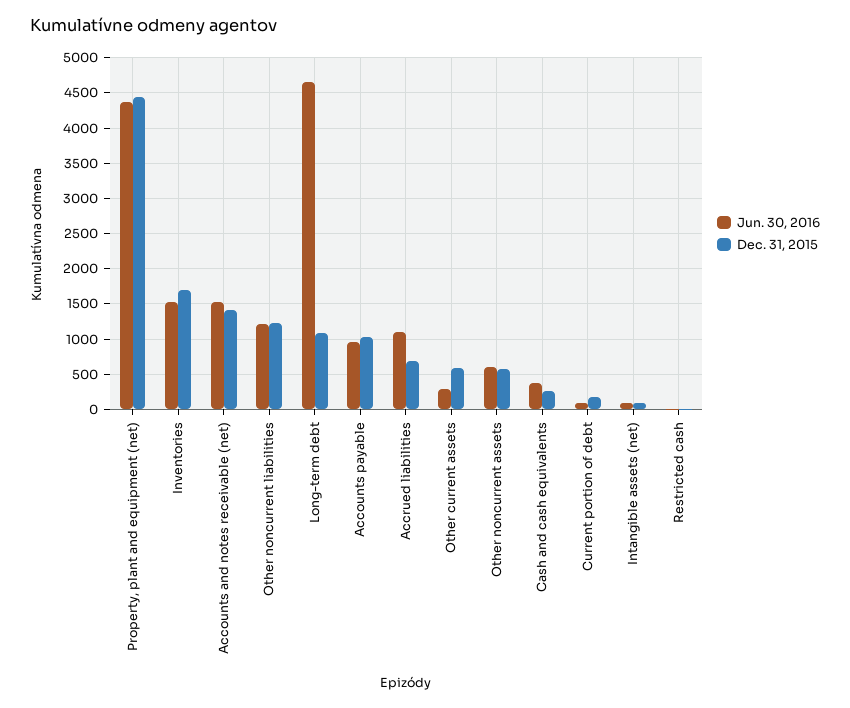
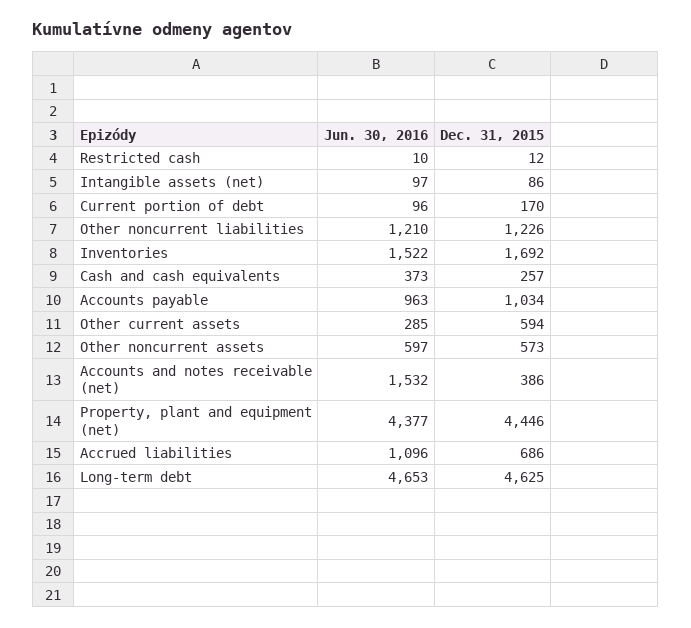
  {
    "Jun. 30, 2016": {
      "Property, plant and equipment (net)": 4377,
      "Inventories": 1522,
      "Accounts and notes receivable (net)": 1532,
      "Other noncurrent liabilities": 1210,
      "Long-term debt": 4653,
      "Accounts payable": 963,
      "Accrued liabilities": 1096,
      "Other current assets": 285,
      "Other noncurrent assets": 597,
      "Cash and cash equivalents": 373,
      "Current portion of debt": 96,
      "Intangible assets (net)": 97,
      "Restricted cash": 10
    },
    "Dec. 31, 2015": {
      "Property, plant and equipment (net)": 4446,
      "Inventories": 1692,
-     "Accounts and notes receivable (net)": 1400,
+     "Accounts and notes receivable (net)": 386,
      "Other noncurrent liabilities": 1226,
-     "Long-term debt": 1100,
+     "Long-term debt": 4625,
      "Accounts payable": 1034,
      "Accrued liabilities": 686,
      "Other current assets": 594,
      "Other noncurrent assets": 573,
      "Cash and cash equivalents": 257,
      "Current portion of debt": 170,
      "Intangible assets (net)": 86,
      "Restricted cash": 12
    }
  }

